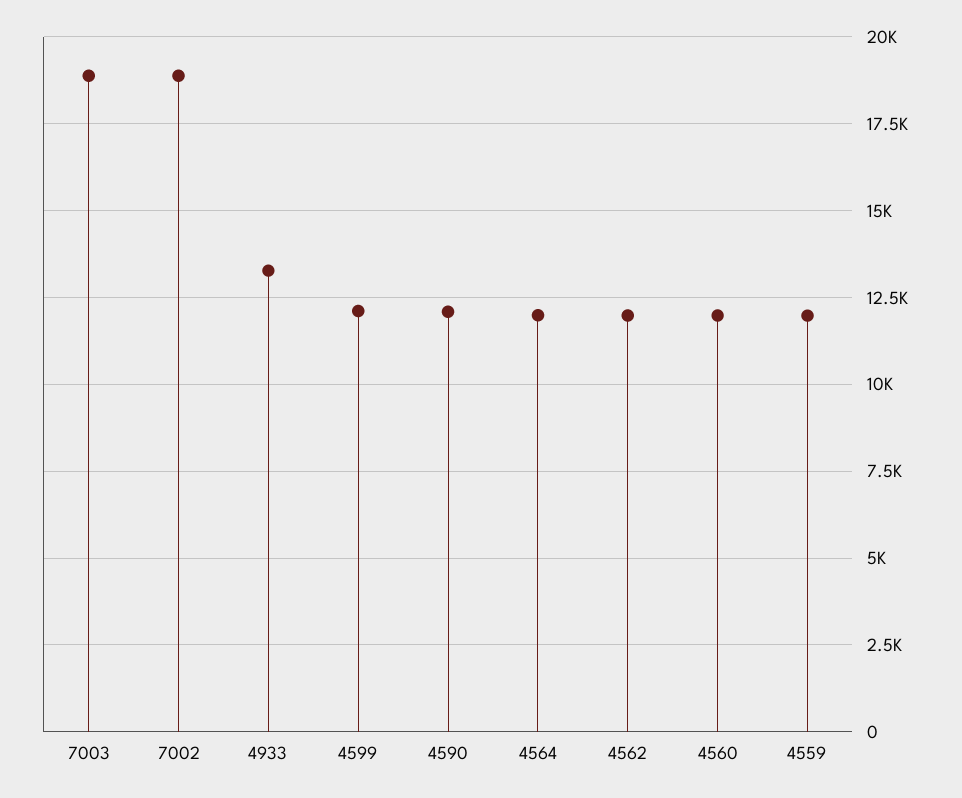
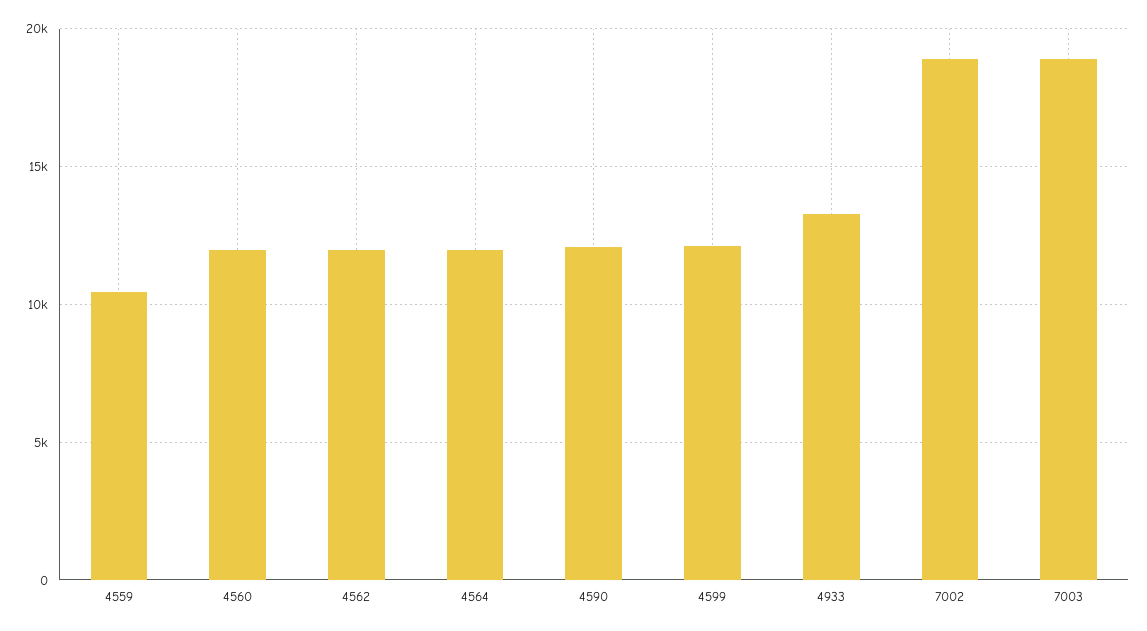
  {
    "7003": 19000,
    "7002": 19000,
    "4933": 13250,
    "4599": 12000,
    "4590": 12000,
    "4564": 12000,
    "4562": 12000,
    "4560": 12000,
-   "4559": 12000
+   "4559": 10500
  }

